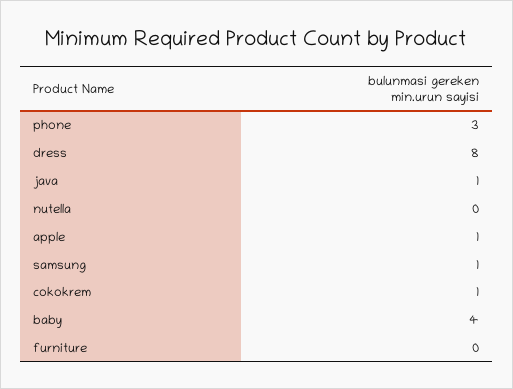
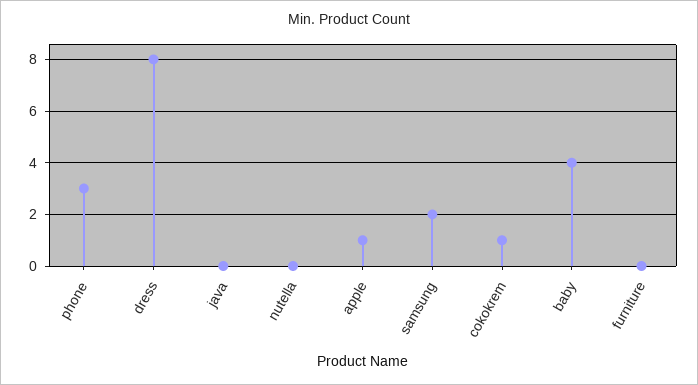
  {
    "phone": 3,
    "dress": 8,
-   "java": 1,
+   "java": 0,
    "nutella": 0,
    "apple": 1,
-   "samsung": 1,
+   "samsung": 2,
    "cokokrem": 1,
    "baby": 4,
    "furniture": 0
  }

